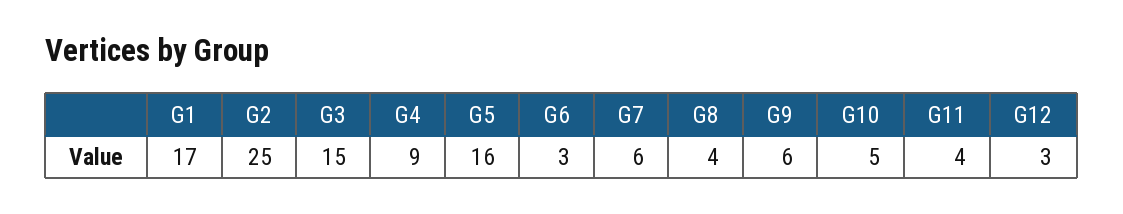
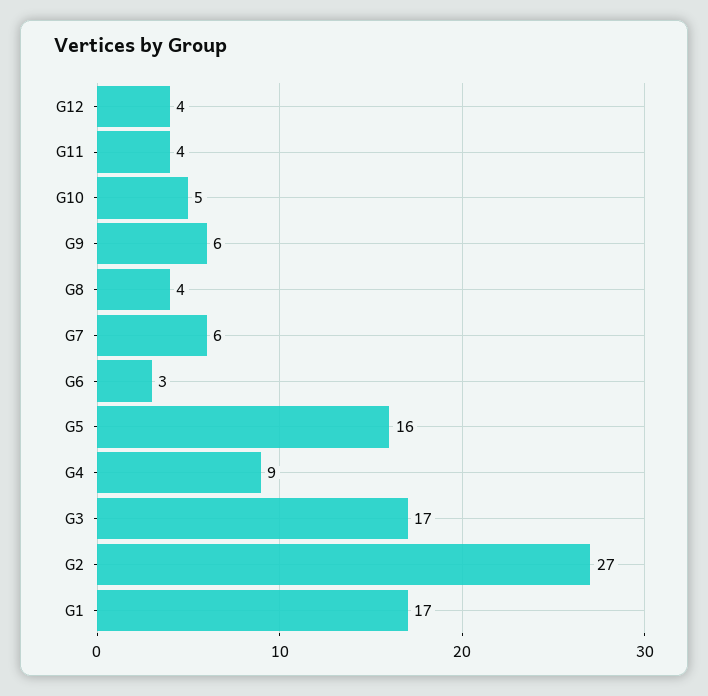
  {
    "G1": 17,
-   "G2": 25,
+   "G2": 27,
-   "G3": 15,
+   "G3": 17,
    "G4": 9,
    "G5": 16,
    "G6": 3,
    "G7": 6,
    "G8": 4,
    "G9": 6,
    "G10": 5,
    "G11": 4,
-   "G12": 3
+   "G12": 4
  }

